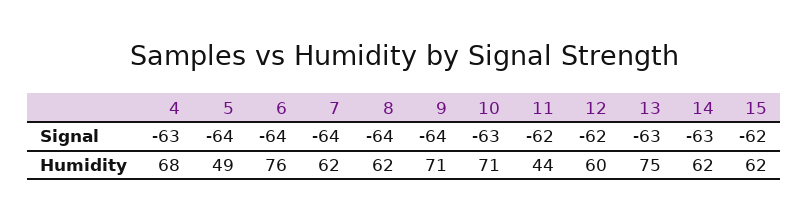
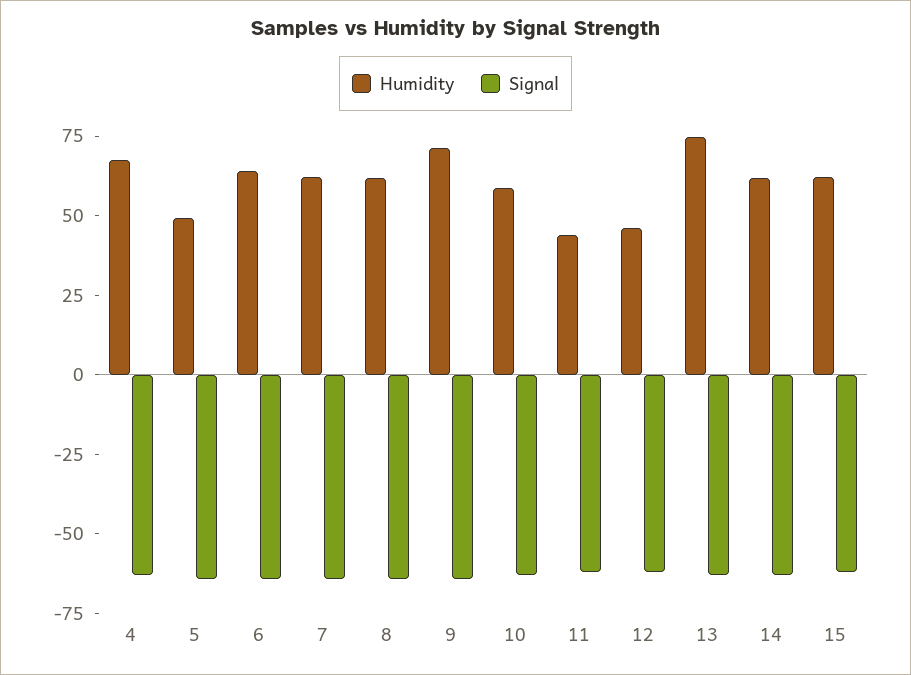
  {
    "Signal": {
      "4": -63,
      "5": -64,
      "6": -64,
      "7": -64,
      "8": -64,
      "9": -64,
      "10": -63,
      "11": -62,
      "12": -62,
      "13": -63,
      "14": -63,
      "15": -62
    },
    "Humidity": {
      "4": 68,
      "5": 49,
-     "6": 76,
+     "6": 65,
      "7": 62,
      "8": 62,
      "9": 71,
-     "10": 71,
+     "10": 60,
      "11": 44,
-     "12": 60,
+     "12": 45,
      "13": 75,
      "14": 62,
      "15": 62
    }
  }

